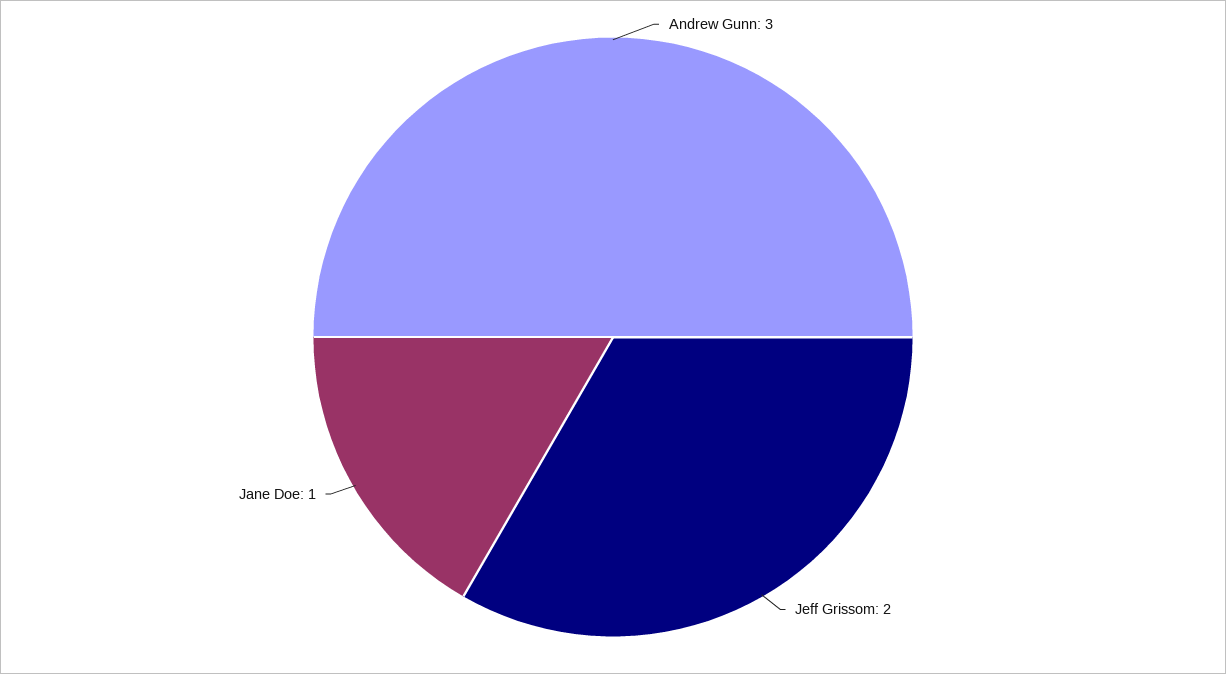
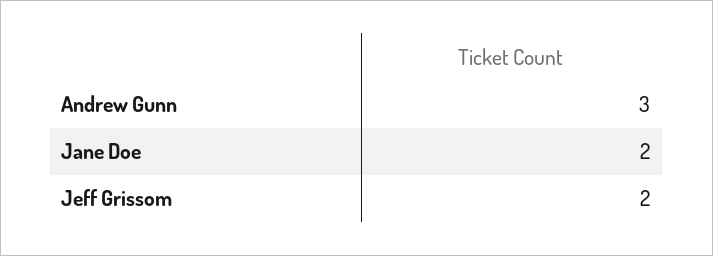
  {
    "Andrew Gunn": 3,
    "Jeff Grissom": 2,
-   "Jane Doe": 1
+   "Jane Doe": 2
  }

